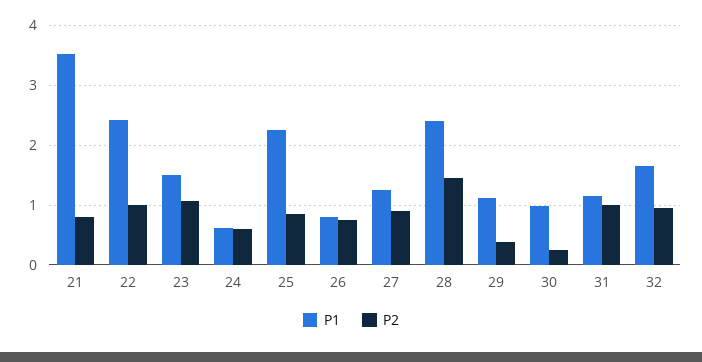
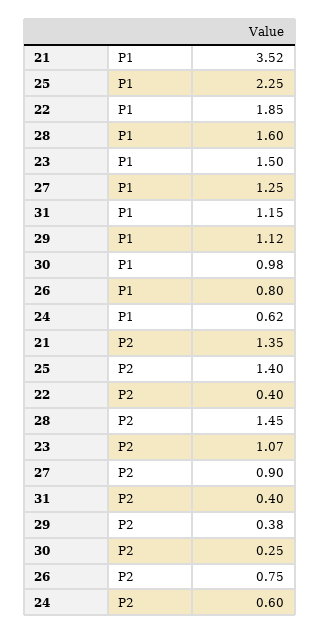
  {
    "P1": {
      "21": 3.52,
-     "22": 2.4,
+     "22": 1.85,
      "23": 1.5,
      "24": 0.62,
      "25": 2.25,
      "26": 0.8,
      "27": 1.25,
-     "28": 2.4,
+     "28": 1.6,
      "29": 1.12,
      "30": 0.98,
-     "31": 1.15,
+     "31": 1.15
-     "32": 1.6
    },
    "P2": {
-     "21": 0.8,
+     "21": 1.35,
-     "22": 1,
+     "22": 0.4,
      "23": 1.07,
      "24": 0.6,
-     "25": 0.8,
+     "25": 1.4,
      "26": 0.75,
      "27": 0.9,
      "28": 1.45,
      "29": 0.38,
      "30": 0.25,
-     "31": 1,
+     "31": 0.4
-     "32": 1
    }
  }

